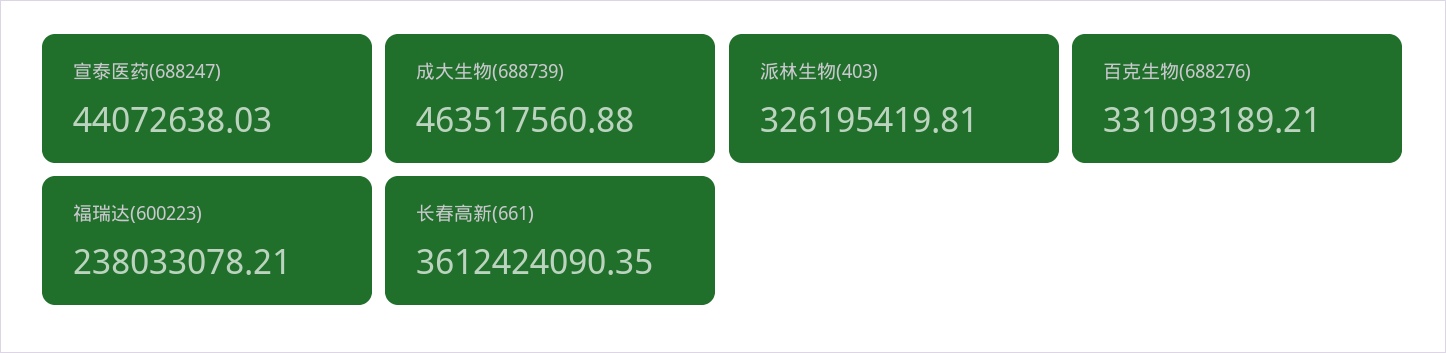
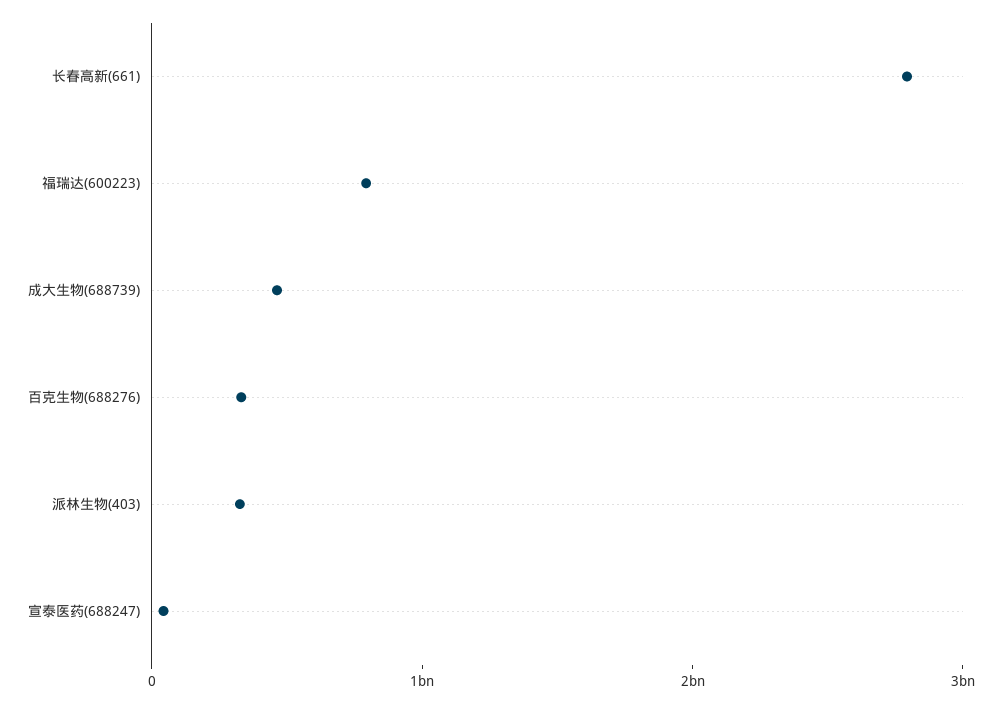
  {
    "宣泰医药(688247)": 44072638.03,
    "成大生物(688739)": 463517560.88,
    "派林生物(403)": 326195419.81,
    "百克生物(688276)": 331093189.21,
-   "福瑞达(600223)": 238033078.21,
+   "福瑞达(600223)": 800000000,
-   "长春高新(661)": 3612424090.35
+   "长春高新(661)": 2800000000
  }

